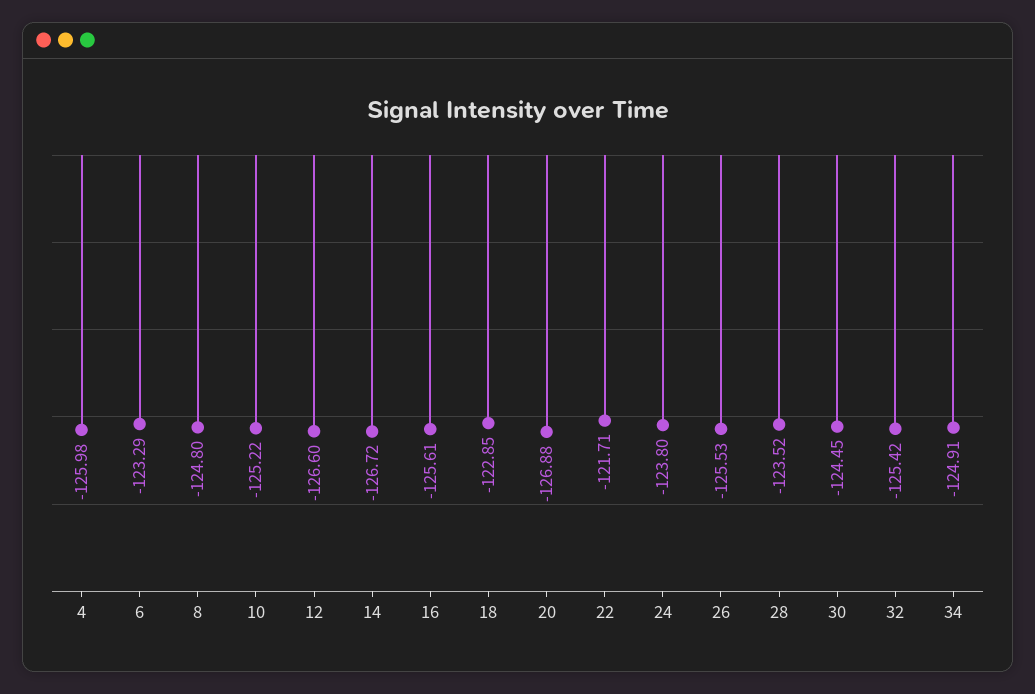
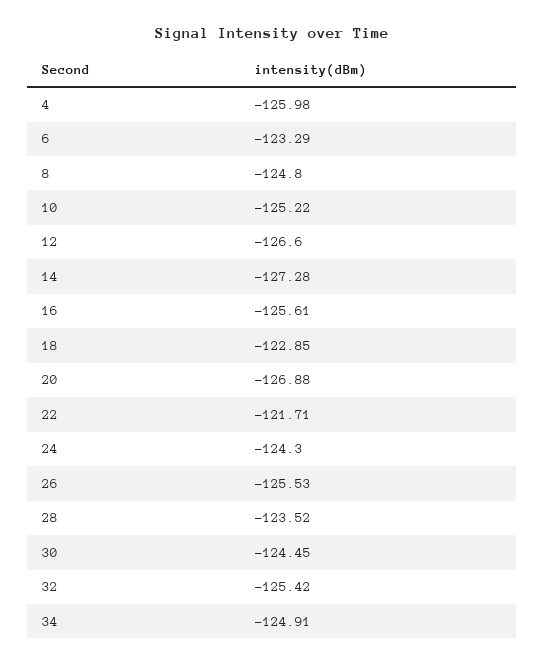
  {
    "4": -125.98,
    "6": -123.29,
    "8": -124.8,
    "10": -125.22,
    "12": -126.6,
-   "14": -126.72,
+   "14": -127.28,
    "16": -125.61,
    "18": -122.85,
    "20": -126.88,
    "22": -121.71,
-   "24": -123.8,
+   "24": -124.3,
    "26": -125.53,
    "28": -123.52,
    "30": -124.45,
    "32": -125.42,
    "34": -124.91
  }

